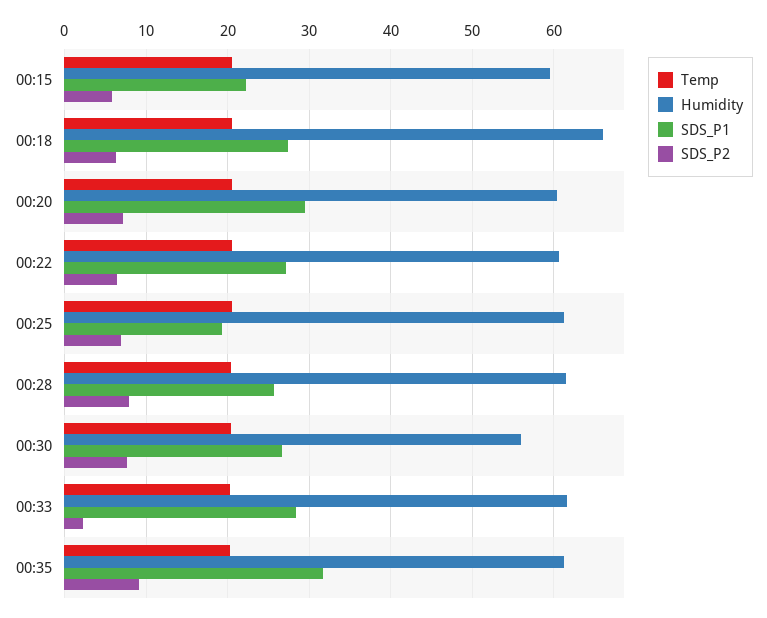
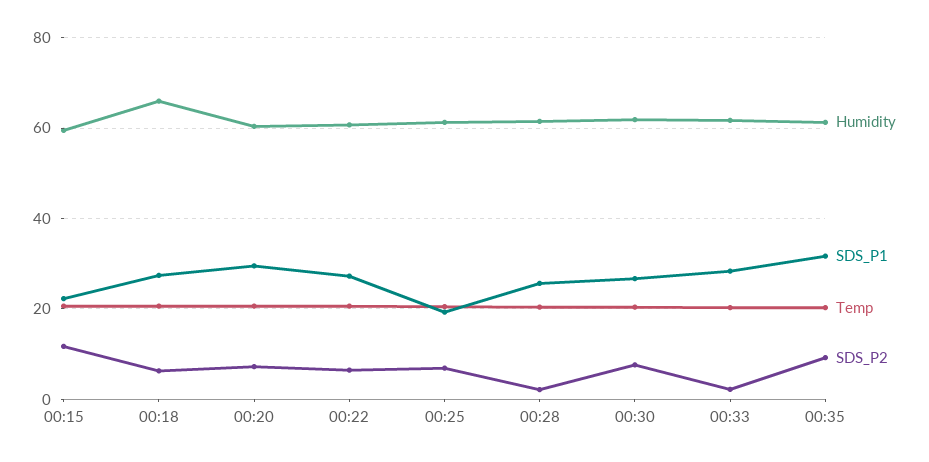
  {
    "Temp": {
      "00:15": 21,
      "00:18": 21,
      "00:20": 21,
      "00:22": 21,
      "00:25": 21,
      "00:28": 20,
      "00:30": 20,
      "00:33": 20,
      "00:35": 20
    },
    "Humidity": {
      "00:15": 60,
      "00:18": 66,
      "00:20": 60,
      "00:22": 61,
      "00:25": 61,
      "00:28": 62,
-     "00:30": 56,
+     "00:30": 62,
      "00:33": 62,
      "00:35": 61
    },
    "SDS_P1": {
      "00:15": 22,
      "00:18": 27,
      "00:20": 30,
      "00:22": 27,
      "00:25": 19,
      "00:28": 26,
      "00:30": 27,
      "00:33": 28,
      "00:35": 32
    },
    "SDS_P2": {
-     "00:15": 6,
+     "00:15": 12,
      "00:18": 6,
      "00:20": 7,
      "00:22": 6,
      "00:25": 7,
-     "00:28": 8,
+     "00:28": 2,
      "00:30": 8,
      "00:33": 2,
      "00:35": 9
    }
  }

